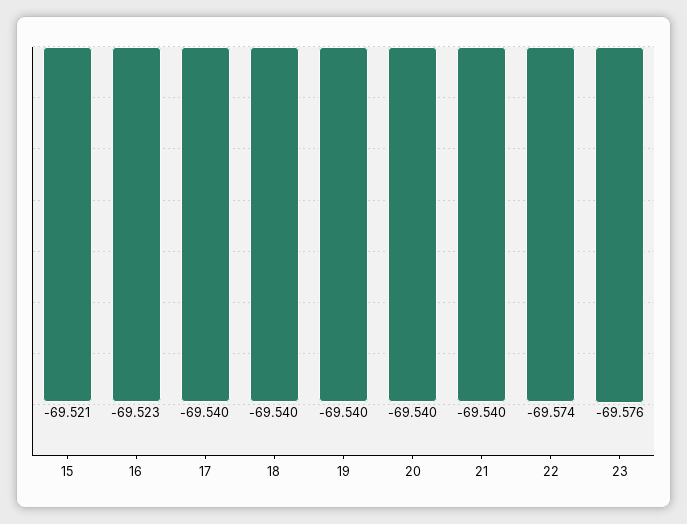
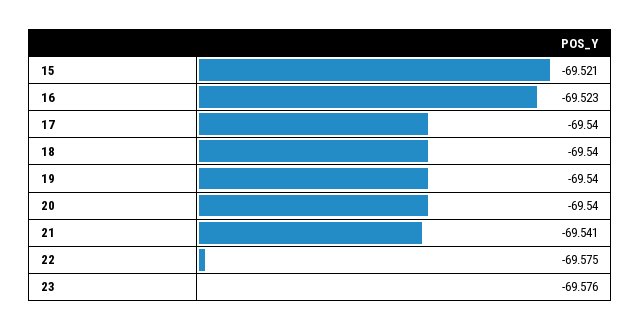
  {
    "15": -69.521,
    "16": -69.523,
    "17": -69.54,
    "18": -69.54,
    "19": -69.54,
    "20": -69.54,
-   "21": -69.54,
+   "21": -69.541,
-   "22": -69.574,
+   "22": -69.575,
    "23": -69.576
  }

